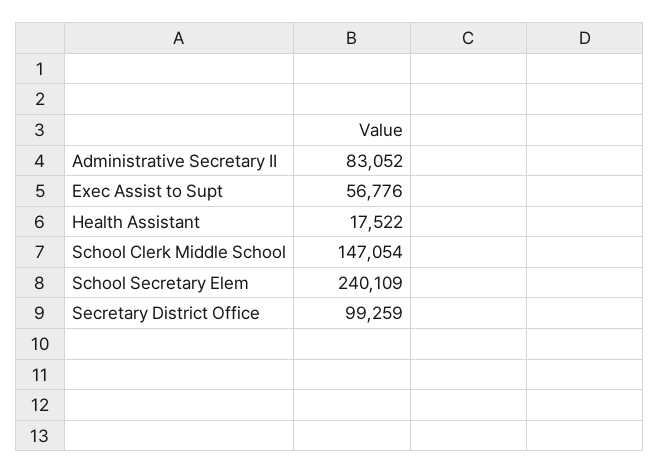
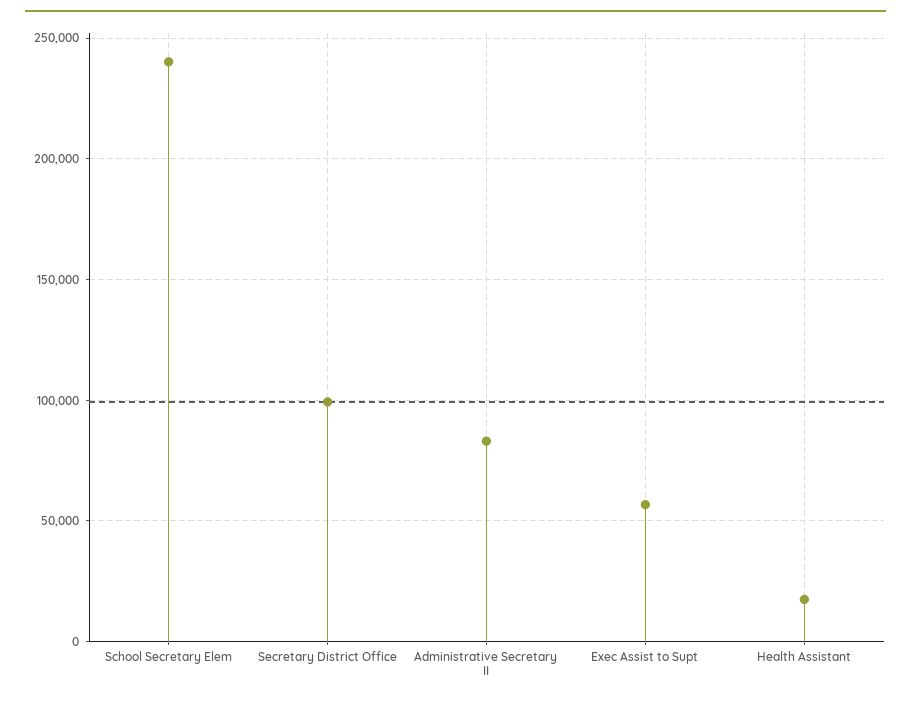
  {
    "Administrative Secretary II": 83052,
    "Exec Assist to Supt": 56776,
    "Health Assistant": 17522,
-   "School Clerk Middle School": 147054,
    "School Secretary Elem": 240109,
    "Secretary District Office": 99259
  }

